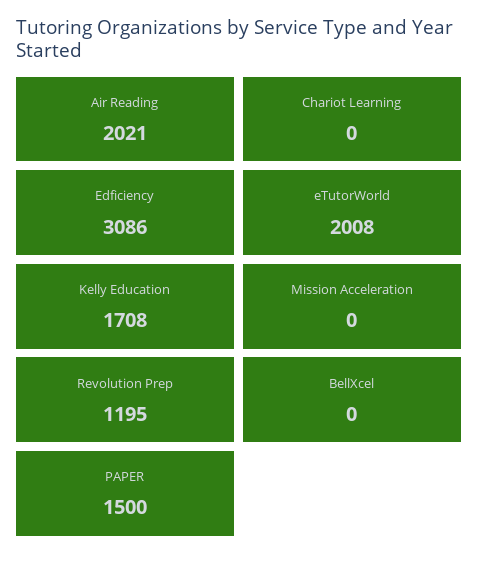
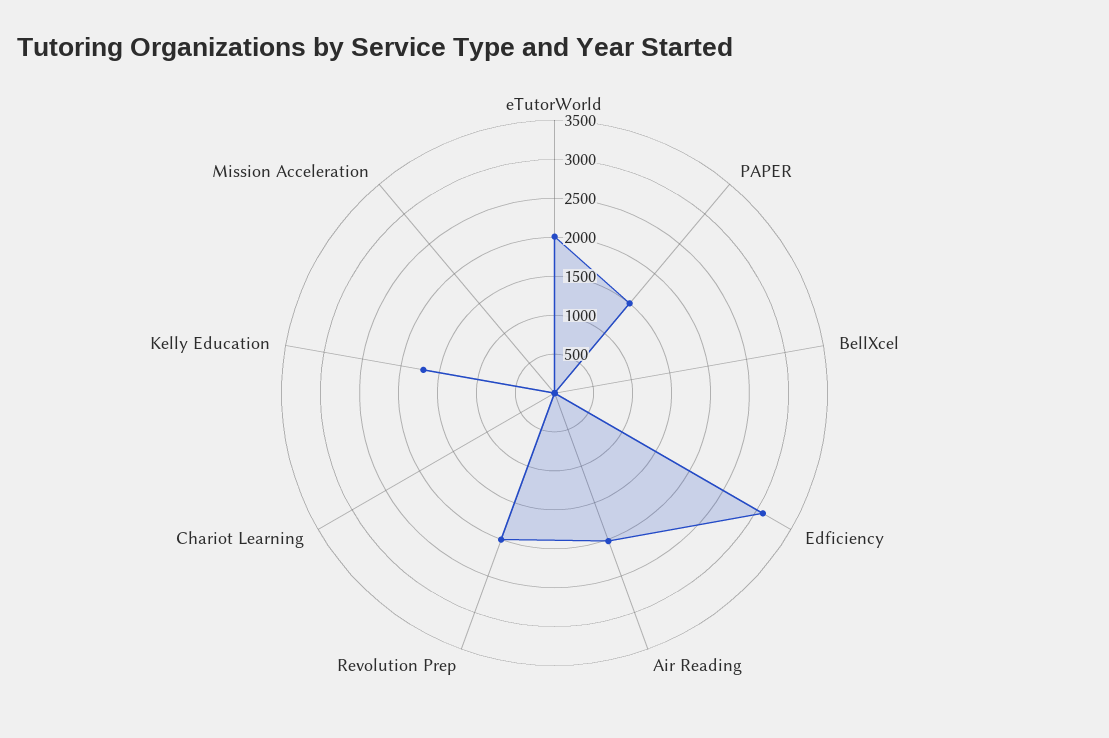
  {
    "Air Reading": 2021,
    "Chariot Learning": 0,
    "Edficiency": 3086,
    "eTutorWorld": 2008,
    "Kelly Education": 1708,
    "Mission Acceleration": 0,
-   "Revolution Prep": 1195,
+   "Revolution Prep": 2000,
    "BellXcel": 0,
    "PAPER": 1500
  }

